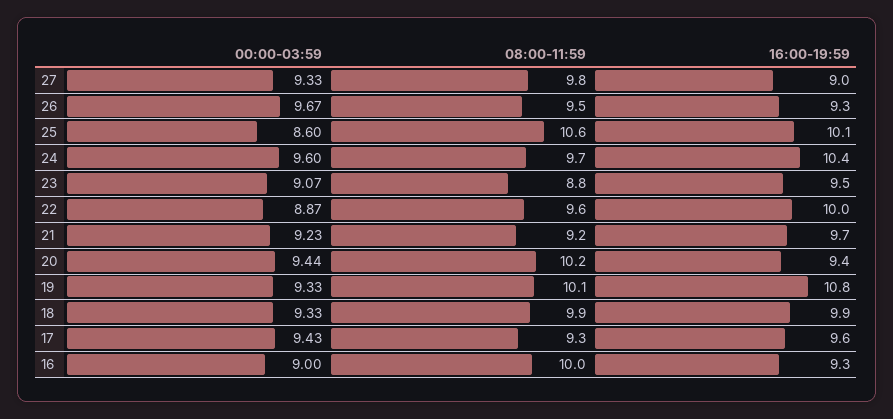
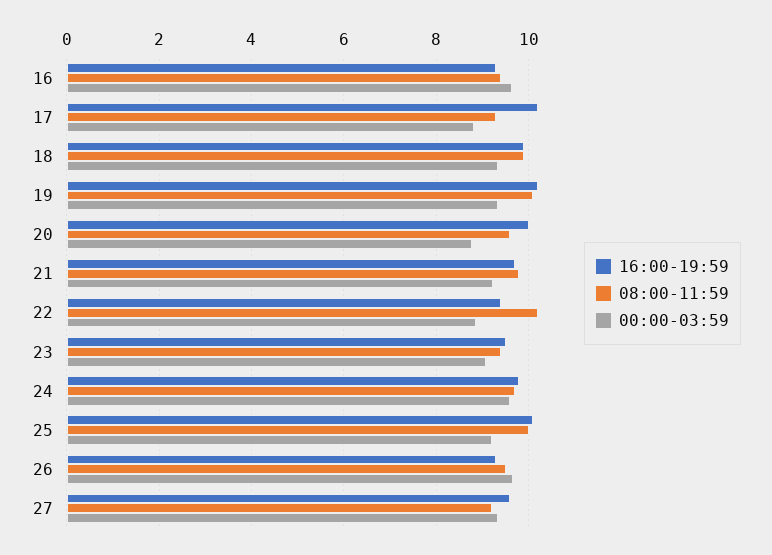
  {
    "00:00-03:59": {
      "27": 9.33,
      "26": 9.67,
-     "25": 8.6,
+     "25": 9.2,
      "24": 9.6,
      "23": 9.07,
      "22": 8.87,
      "21": 9.23,
-     "20": 9.44,
+     "20": 8.8,
      "19": 9.33,
      "18": 9.33,
-     "17": 9.43,
+     "17": 8.8,
-     "16": 9
+     "16": 9.6
    },
    "08:00-11:59": {
-     "27": 9.8,
+     "27": 9.2,
      "26": 9.5,
-     "25": 10.6,
+     "25": 10,
      "24": 9.7,
-     "23": 8.8,
+     "23": 9.4,
-     "22": 9.6,
+     "22": 10.2,
-     "21": 9.2,
+     "21": 9.8,
-     "20": 10.2,
+     "20": 9.6,
      "19": 10.1,
      "18": 9.9,
      "17": 9.3,
-     "16": 10
+     "16": 9.4
    },
    "16:00-19:59": {
-     "27": 9,
+     "27": 9.6,
      "26": 9.3,
      "25": 10.1,
-     "24": 10.4,
+     "24": 9.8,
      "23": 9.5,
-     "22": 10,
+     "22": 9.4,
      "21": 9.7,
-     "20": 9.4,
+     "20": 10,
-     "19": 10.8,
+     "19": 10.2,
      "18": 9.9,
-     "17": 9.6,
+     "17": 10.2,
      "16": 9.3
    }
  }

